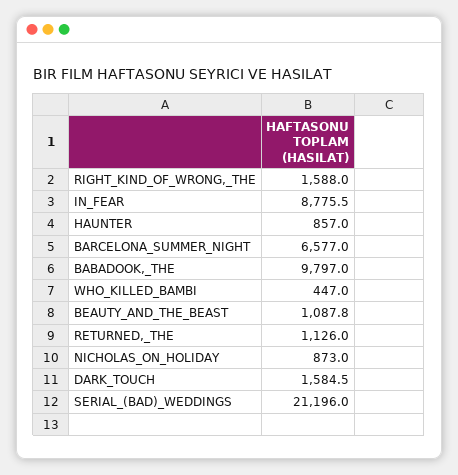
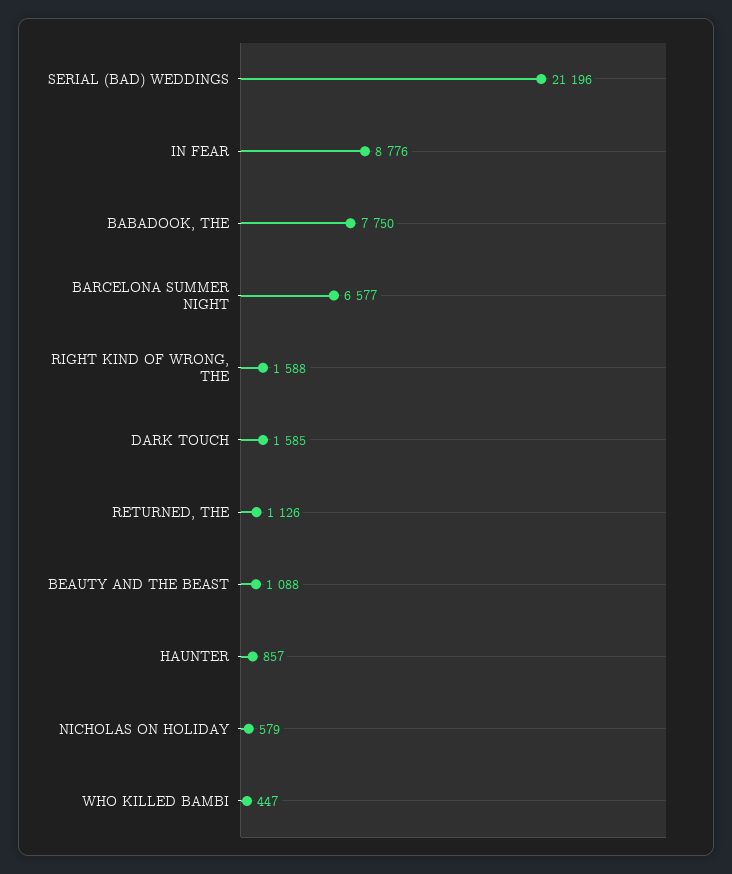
  {
    "RIGHT_KIND_OF_WRONG,_THE": 1588,
    "IN_FEAR": 8775.5,
    "HAUNTER": 857,
    "BARCELONA_SUMMER_NIGHT": 6577,
-   "BABADOOK,_THE": 9797,
+   "BABADOOK,_THE": 7750,
    "WHO_KILLED_BAMBI": 447,
    "BEAUTY_AND_THE_BEAST": 1087.8,
    "RETURNED,_THE": 1126,
-   "NICHOLAS_ON_HOLIDAY": 873,
+   "NICHOLAS_ON_HOLIDAY": 579,
    "DARK_TOUCH": 1584.5,
    "SERIAL_(BAD)_WEDDINGS": 21196
  }

